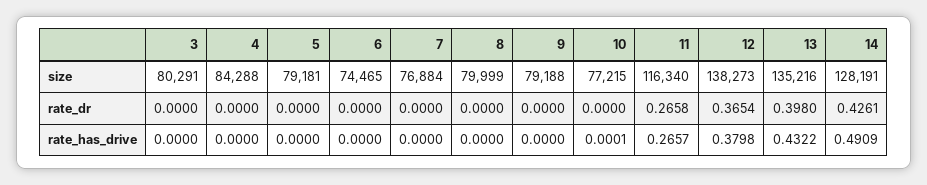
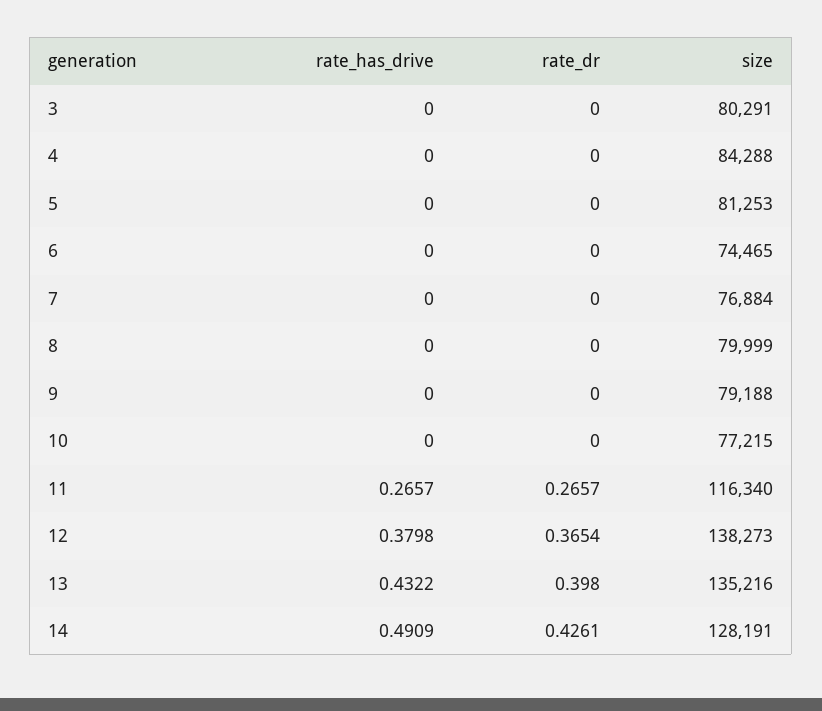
  {
    "3": {
      "size": 80291,
      "rate_dr": 0,
      "rate_has_drive": 0
    },
    "4": {
      "size": 84288,
      "rate_dr": 0,
      "rate_has_drive": 0
    },
    "5": {
-     "size": 79181,
+     "size": 81253,
      "rate_dr": 0,
      "rate_has_drive": 0
    },
    "6": {
      "size": 74465,
      "rate_dr": 0,
      "rate_has_drive": 0
    },
    "7": {
      "size": 76884,
      "rate_dr": 0,
      "rate_has_drive": 0
    },
    "8": {
      "size": 79999,
      "rate_dr": 0,
      "rate_has_drive": 0
    },
    "9": {
      "size": 79188,
      "rate_dr": 0,
      "rate_has_drive": 0
    },
    "10": {
      "size": 77215,
      "rate_dr": 0,
-     "rate_has_drive": 0.0001
+     "rate_has_drive": 0
    },
    "11": {
      "size": 116340,
-     "rate_dr": 0.2658,
+     "rate_dr": 0.2657,
      "rate_has_drive": 0.2657
    },
    "12": {
      "size": 138273,
      "rate_dr": 0.3654,
      "rate_has_drive": 0.3798
    },
    "13": {
      "size": 135216,
      "rate_dr": 0.398,
      "rate_has_drive": 0.4322
    },
    "14": {
      "size": 128191,
      "rate_dr": 0.4261,
      "rate_has_drive": 0.4909
    }
  }

